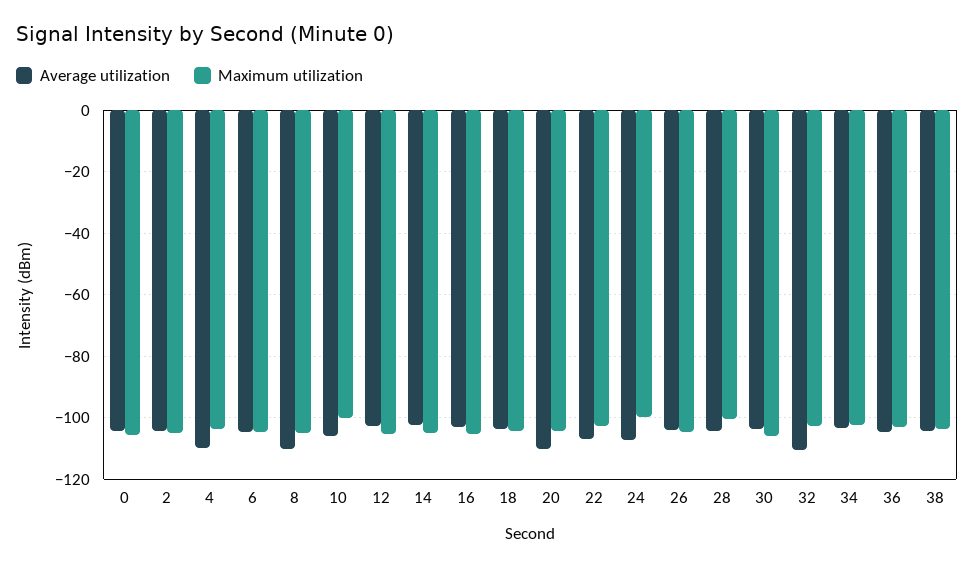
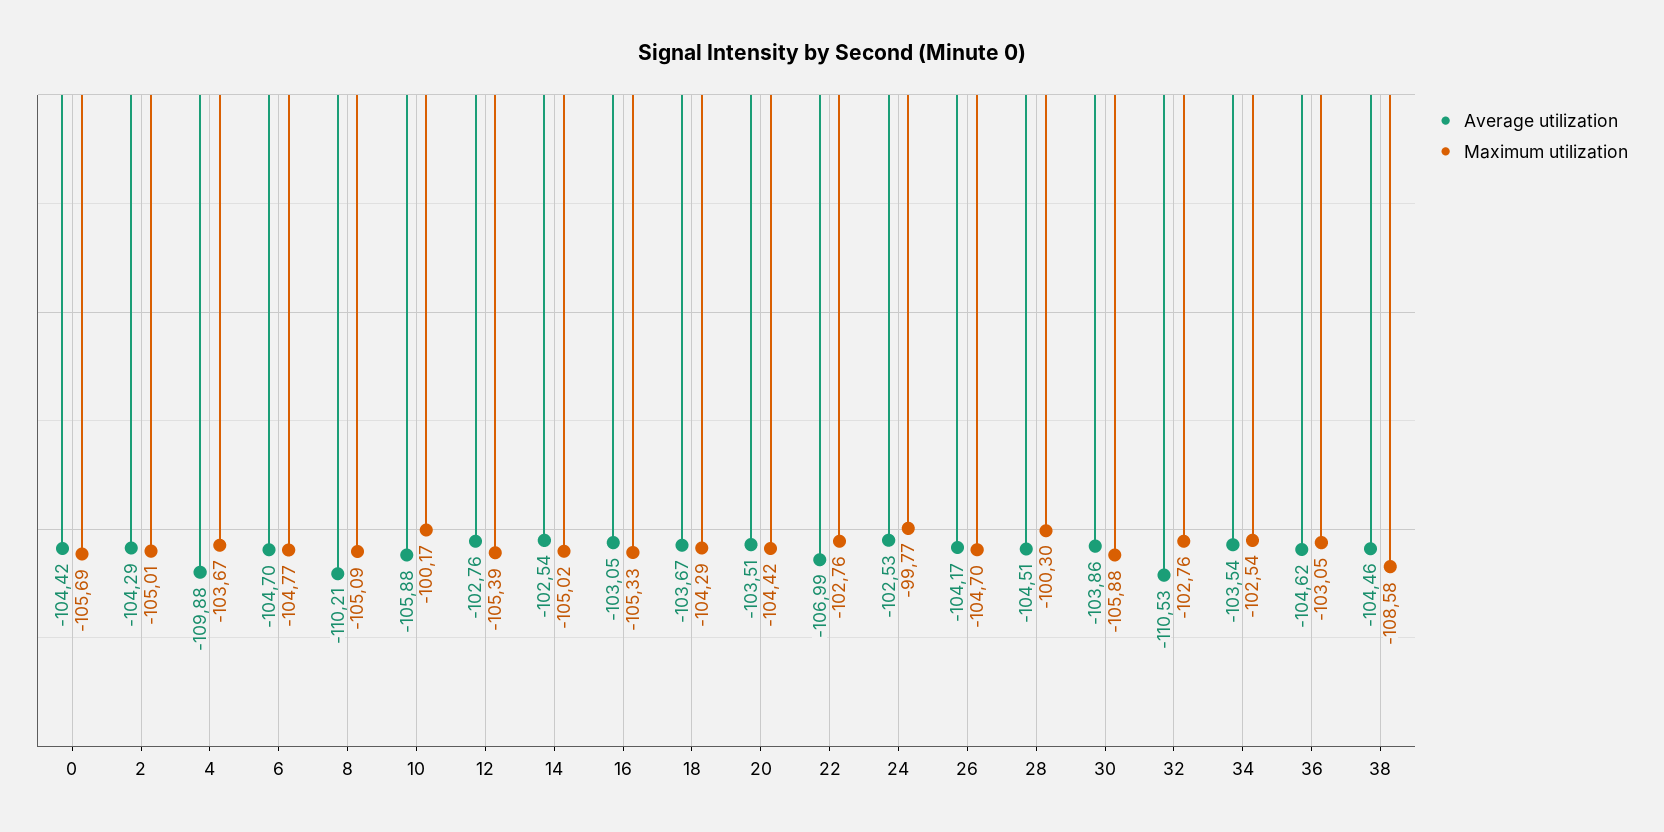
  {
    "Average utilization": {
      "0": -104.42,
      "2": -104.29,
      "4": -109.88,
      "6": -104.7,
      "8": -110.21,
      "10": -105.88,
      "12": -102.76,
      "14": -102.54,
      "16": -103.05,
      "18": -103.67,
-     "20": -110,
+     "20": -103.51,
      "22": -106.99,
-     "24": -108,
+     "24": -102.53,
      "26": -104.17,
      "28": -104.51,
      "30": -103.86,
      "32": -110.53,
      "34": -103.54,
      "36": -104.62,
      "38": -104.46
    },
    "Maximum utilization": {
      "0": -105.69,
      "2": -105.01,
      "4": -103.67,
      "6": -104.77,
      "8": -105.09,
      "10": -100.17,
      "12": -105.39,
      "14": -105.02,
      "16": -105.33,
      "18": -104.29,
      "20": -104.42,
      "22": -102.76,
      "24": -99.77,
      "26": -104.7,
      "28": -100.3,
      "30": -105.88,
      "32": -102.76,
      "34": -102.54,
      "36": -103.05,
-     "38": -104
+     "38": -108.58
    }
  }

